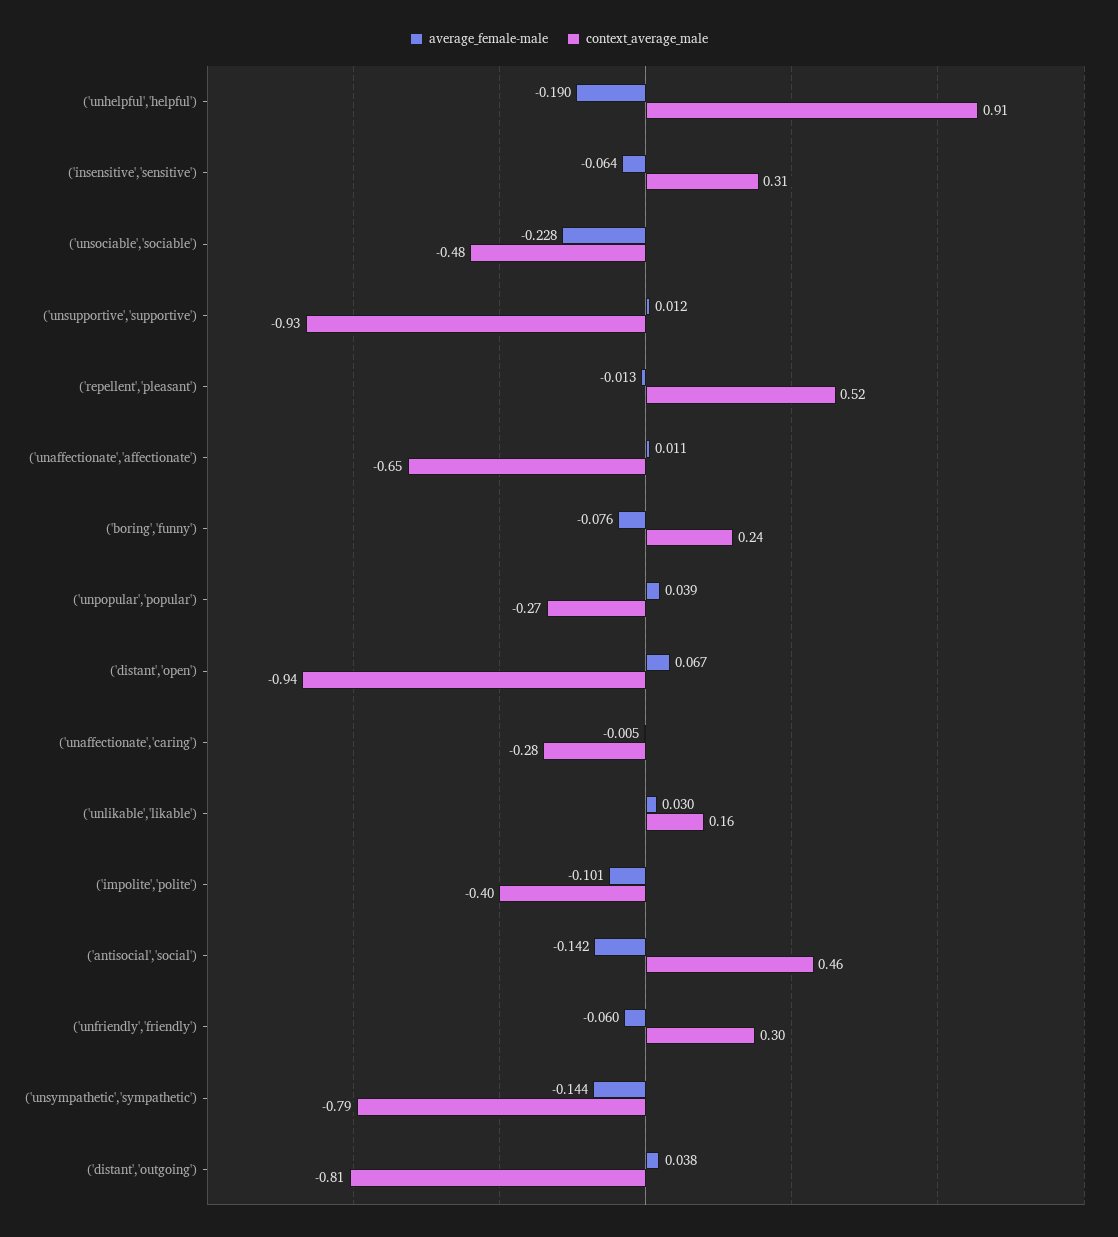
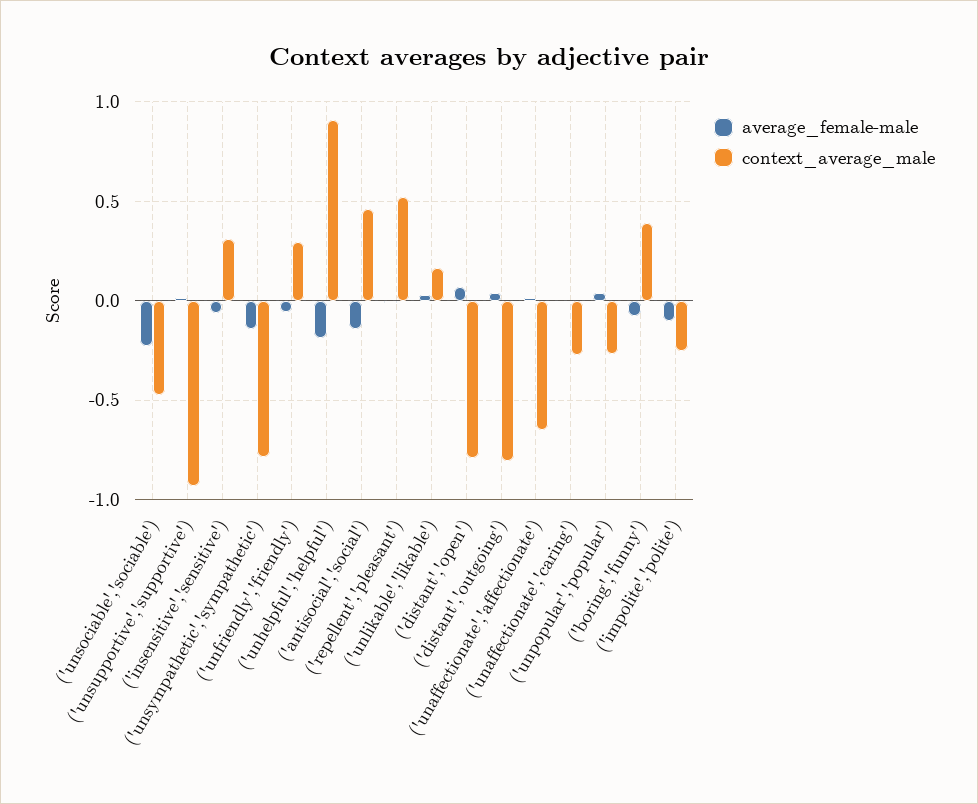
  {
    "average_female-male": {
      "('unhelpful','helpful')": -0.19,
      "('insensitive','sensitive')": -0.064,
      "('unsociable','sociable')": -0.228,
      "('unsupportive','supportive')": 0.012,
      "('repellent','pleasant')": -0.013,
      "('unaffectionate','affectionate')": 0.011,
      "('boring','funny')": -0.076,
      "('unpopular','popular')": 0.039,
      "('distant','open')": 0.067,
      "('unaffectionate','caring')": -0.005,
      "('unlikable','likable')": 0.03,
      "('impolite','polite')": -0.101,
      "('antisocial','social')": -0.142,
      "('unfriendly','friendly')": -0.06,
      "('unsympathetic','sympathetic')": -0.144,
      "('distant','outgoing')": 0.038
    },
    "context_average_male": {
      "('unhelpful','helpful')": 0.91,
      "('insensitive','sensitive')": 0.31,
      "('unsociable','sociable')": -0.48,
      "('unsupportive','supportive')": -0.93,
      "('repellent','pleasant')": 0.52,
      "('unaffectionate','affectionate')": -0.65,
-     "('boring','funny')": 0.24,
+     "('boring','funny')": 0.4,
      "('unpopular','popular')": -0.27,
-     "('distant','open')": -0.94,
+     "('distant','open')": -0.8,
      "('unaffectionate','caring')": -0.28,
      "('unlikable','likable')": 0.16,
-     "('impolite','polite')": -0.4,
+     "('impolite','polite')": -0.25,
      "('antisocial','social')": 0.46,
      "('unfriendly','friendly')": 0.3,
      "('unsympathetic','sympathetic')": -0.79,
      "('distant','outgoing')": -0.81
    }
  }

